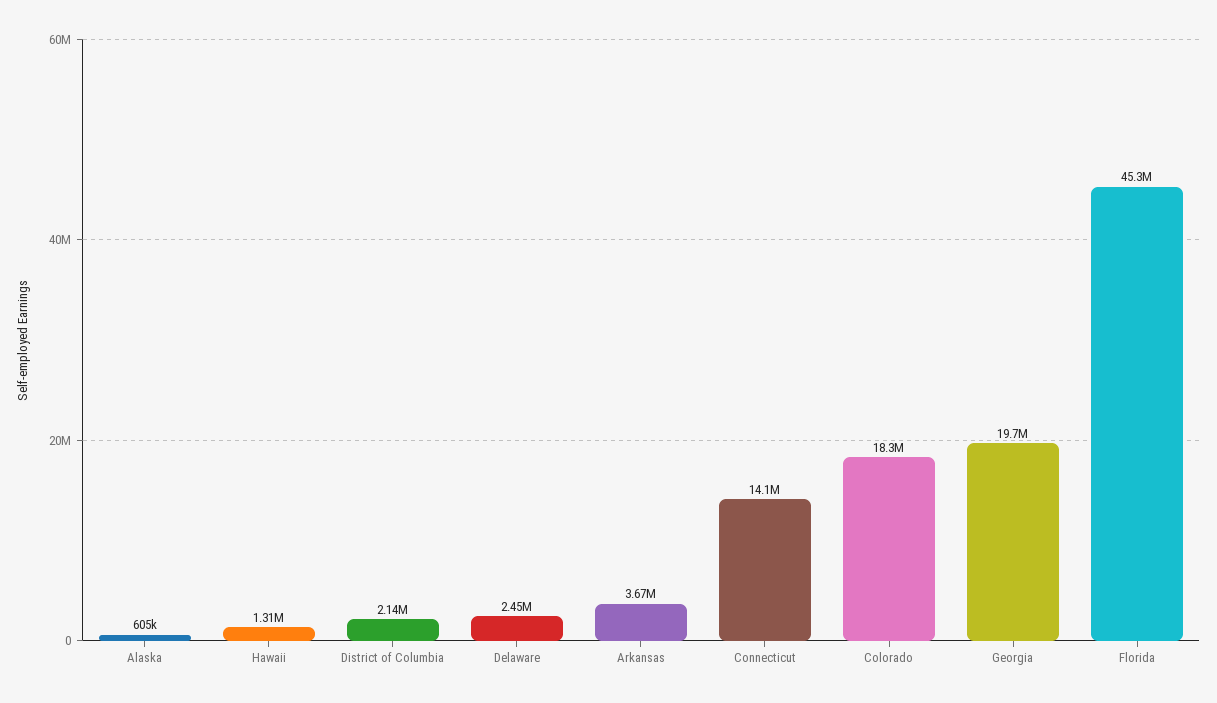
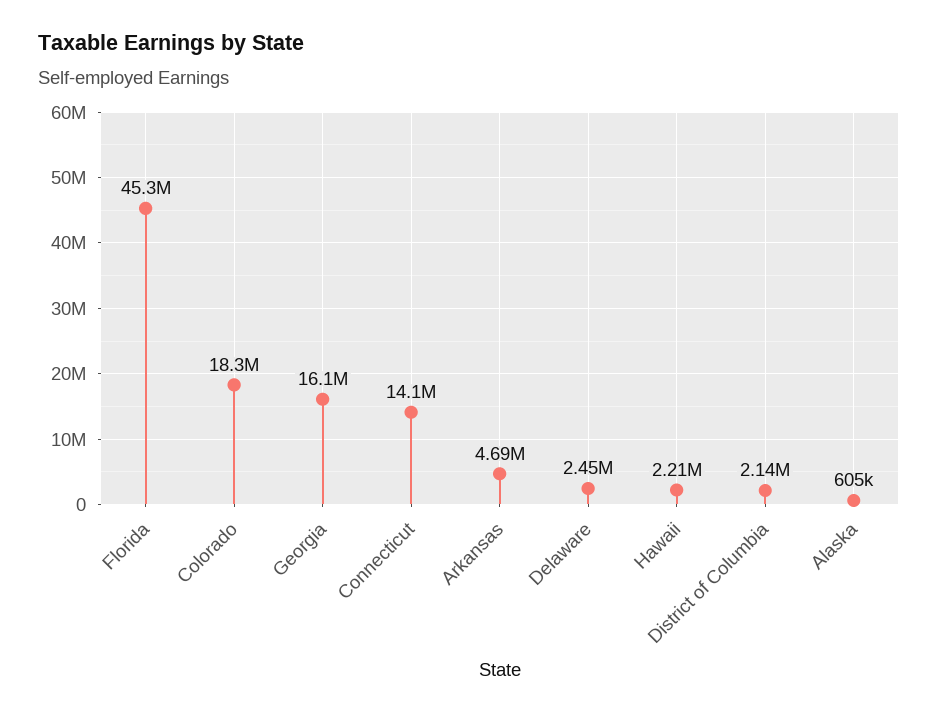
  {
    "Alaska": 605000,
-   "Hawaii": 1310000,
+   "Hawaii": 2210000,
    "District of Columbia": 2140000,
    "Delaware": 2450000,
-   "Arkansas": 3670000,
+   "Arkansas": 4690000,
    "Connecticut": 14100000,
    "Colorado": 18300000,
-   "Georgia": 19700000,
+   "Georgia": 16100000,
    "Florida": 45300000
  }

